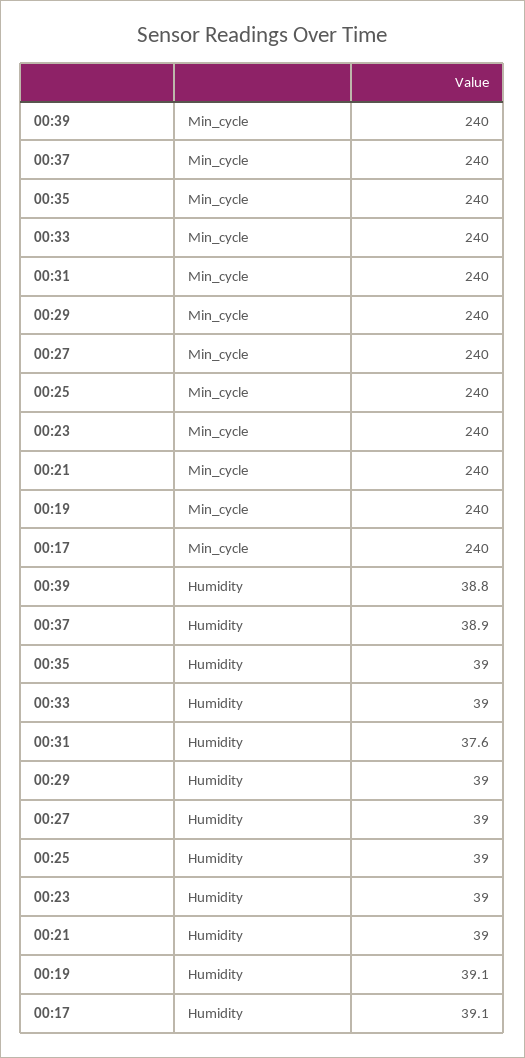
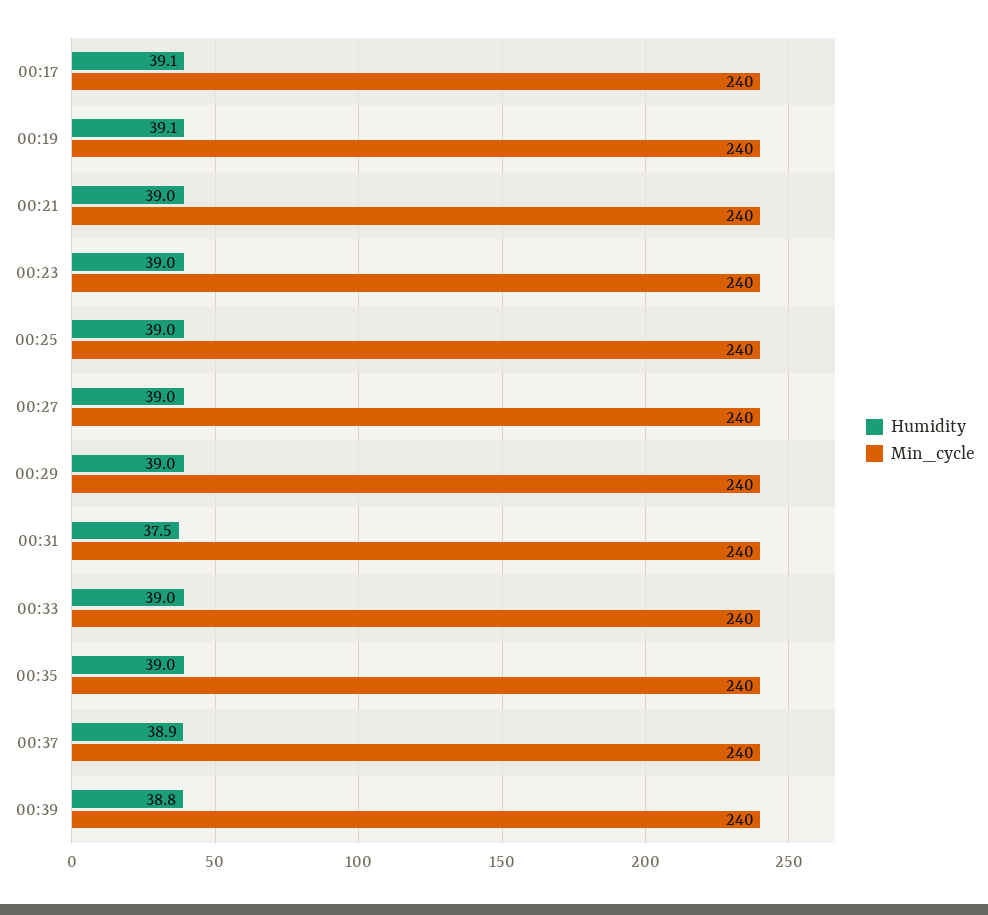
  {
    "Min_cycle": {
      "00:39": 240,
      "00:37": 240,
      "00:35": 240,
      "00:33": 240,
      "00:31": 240,
      "00:29": 240,
      "00:27": 240,
      "00:25": 240,
      "00:23": 240,
      "00:21": 240,
      "00:19": 240,
      "00:17": 240
    },
    "Humidity": {
      "00:39": 38.8,
      "00:37": 38.9,
      "00:35": 39,
      "00:33": 39,
-     "00:31": 37.6,
+     "00:31": 37.5,
      "00:29": 39,
      "00:27": 39,
      "00:25": 39,
      "00:23": 39,
      "00:21": 39,
      "00:19": 39.1,
      "00:17": 39.1
    }
  }

